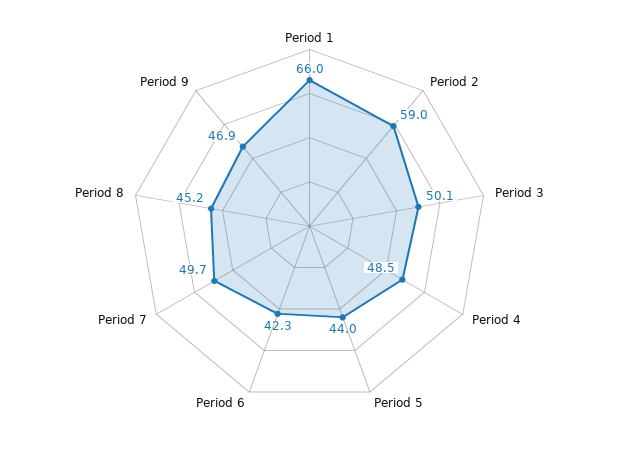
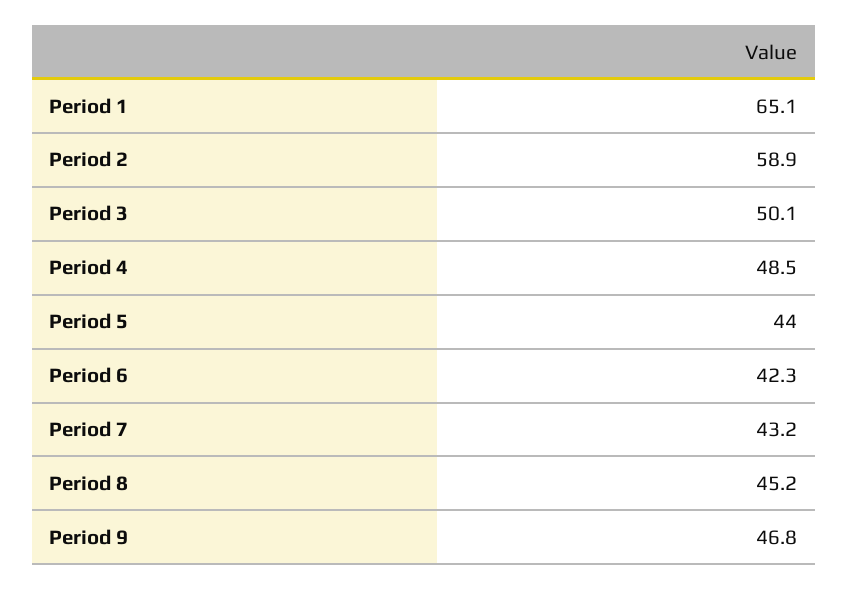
  {
-   "Period 1": 66,
+   "Period 1": 65.1,
-   "Period 2": 59,
+   "Period 2": 58.9,
    "Period 3": 50.1,
    "Period 4": 48.5,
    "Period 5": 44,
    "Period 6": 42.3,
-   "Period 7": 49.7,
+   "Period 7": 43.2,
    "Period 8": 45.2,
-   "Period 9": 46.9
+   "Period 9": 46.8
  }

